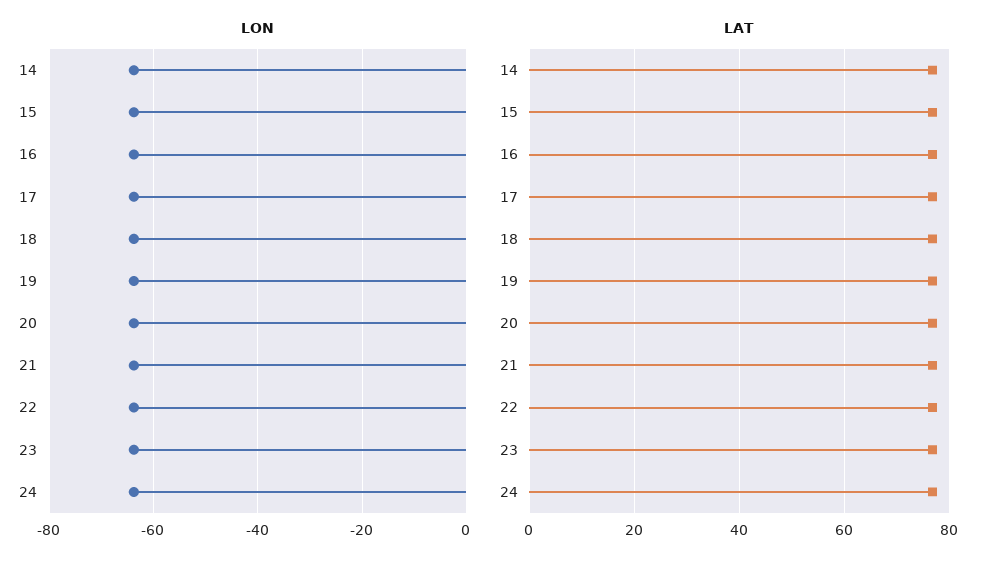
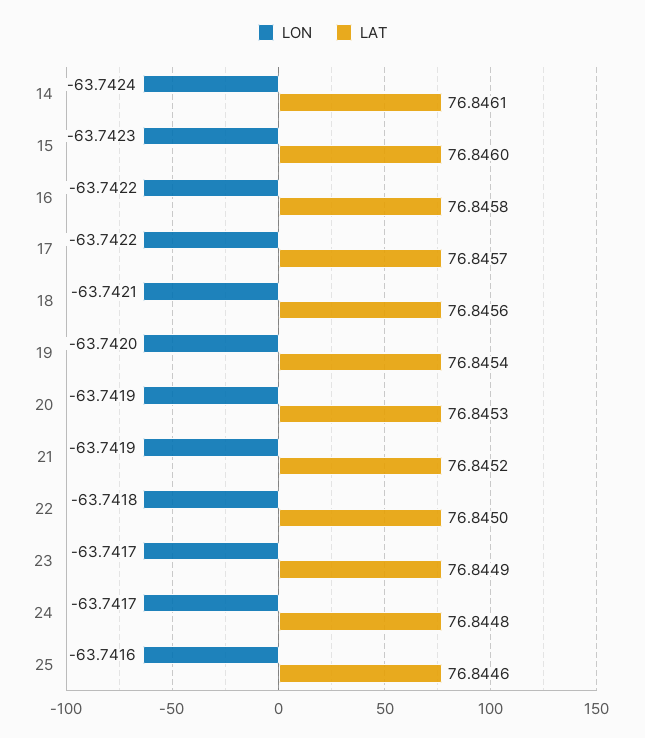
  {
    "LON": {
      "14": -63.7424,
      "15": -63.7423,
      "16": -63.7422,
      "17": -63.7422,
      "18": -63.7421,
      "19": -63.742,
      "20": -63.7419,
      "21": -63.7419,
      "22": -63.7418,
      "23": -63.7417,
-     "24": -63.7417
+     "24": -63.7417,
+     "25": -63.7416
    },
    "LAT": {
      "14": 76.8461,
      "15": 76.846,
      "16": 76.8458,
      "17": 76.8457,
      "18": 76.8456,
      "19": 76.8454,
      "20": 76.8453,
      "21": 76.8452,
      "22": 76.845,
      "23": 76.8449,
-     "24": 76.8448
+     "24": 76.8448,
+     "25": 76.8446
    }
  }

